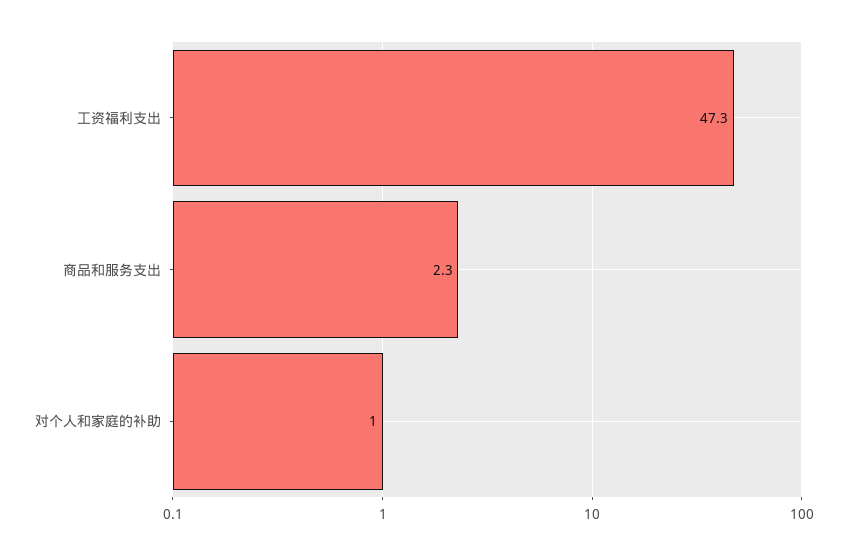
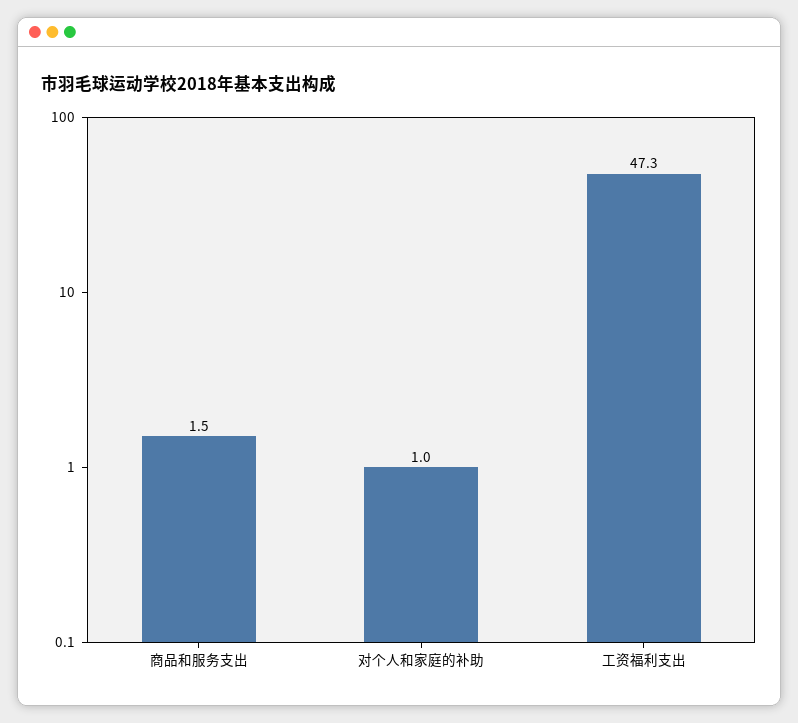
  {
    "工资福利支出": 47.3,
-   "商品和服务支出": 2.3,
+   "商品和服务支出": 1.5,
    "对个人和家庭的补助": 1
  }

